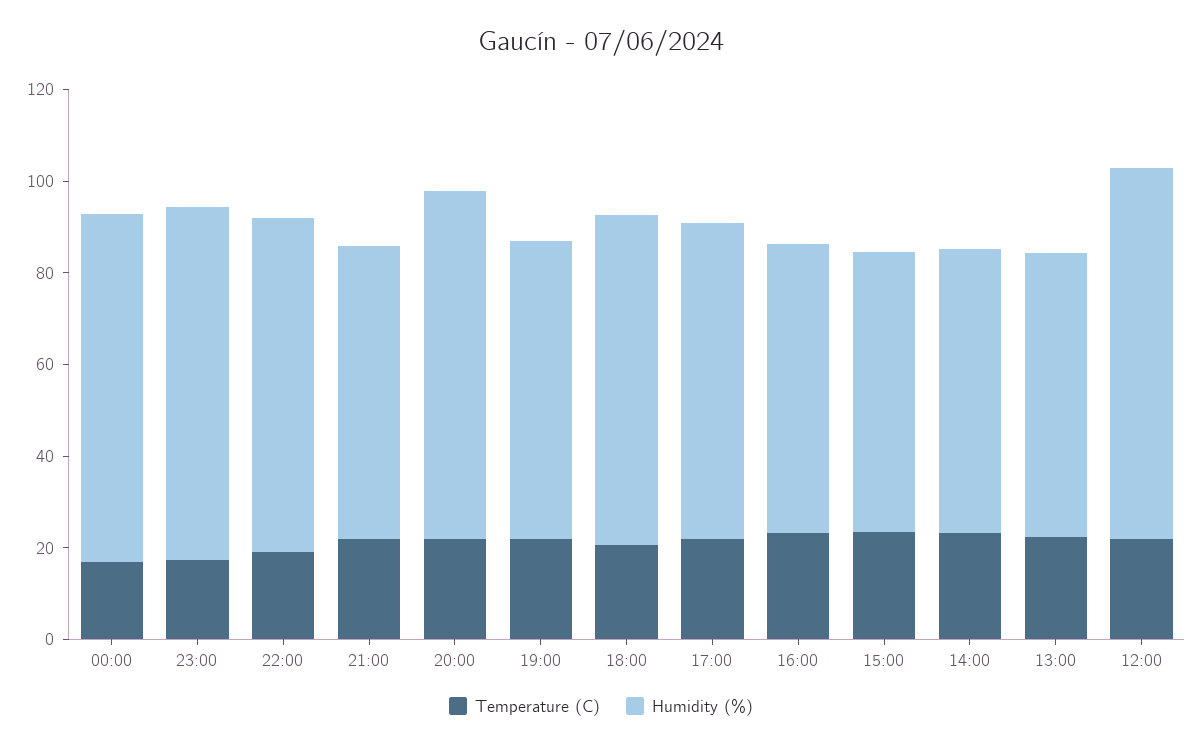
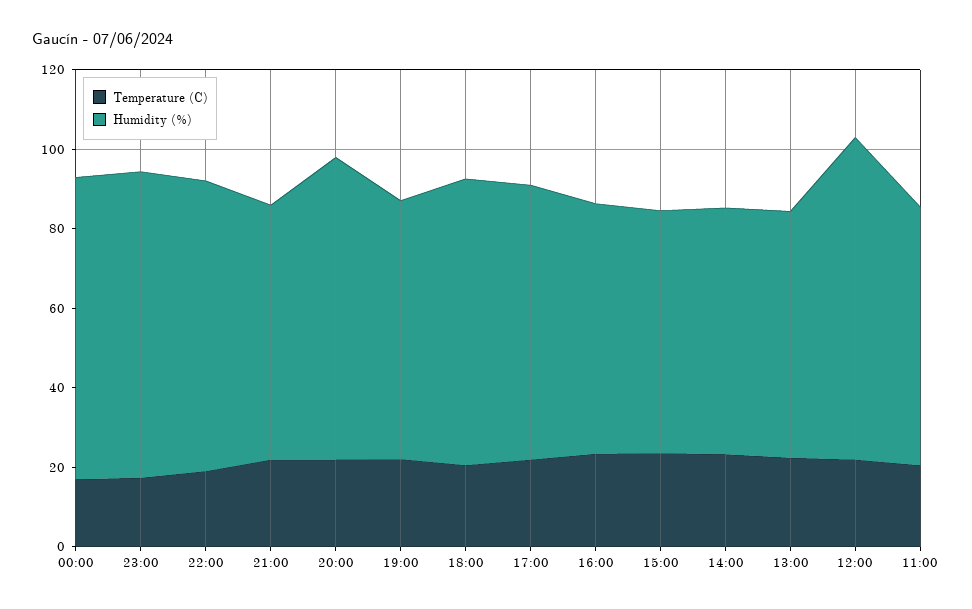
  {
    "Temperature (C)": {
      "00:00": 15,
      "23:00": 15,
      "22:00": 20,
      "21:00": 20,
      "20:00": 20,
      "19:00": 20,
      "18:00": 20,
      "17:00": 20,
      "16:00": 25,
      "15:00": 25,
      "14:00": 25,
      "13:00": 20,
-     "12:00": 20
+     "12:00": 20,
+     "11:00": 20
    },
    "Humidity (%)": {
      "00:00": 75,
      "23:00": 75,
      "22:00": 75,
      "21:00": 65,
      "20:00": 75,
      "19:00": 65,
      "18:00": 70,
      "17:00": 70,
      "16:00": 65,
      "15:00": 60,
      "14:00": 60,
      "13:00": 60,
-     "12:00": 80
+     "12:00": 80,
+     "11:00": 65
    }
  }

